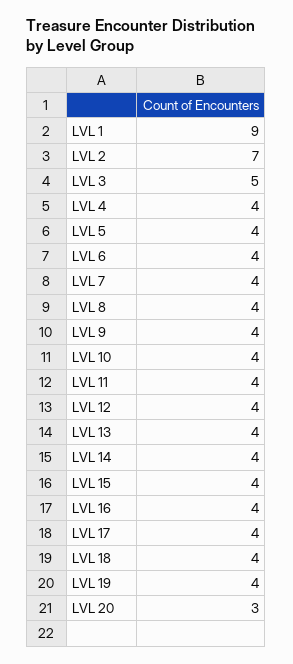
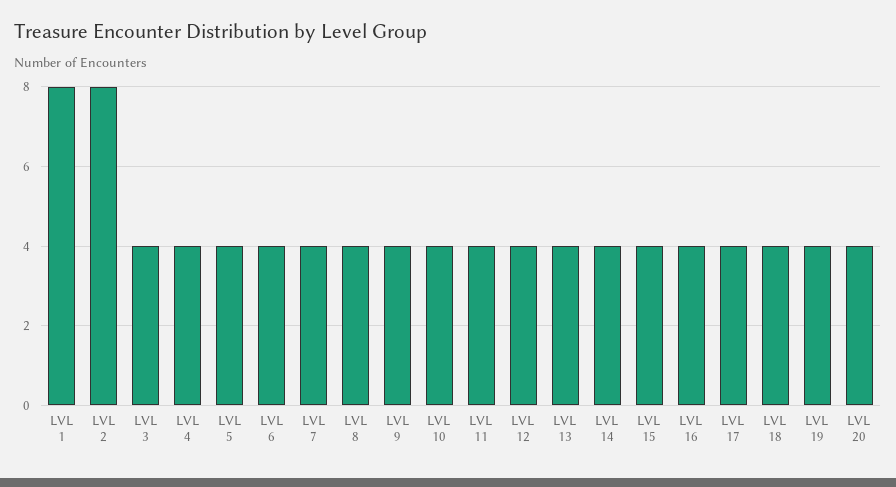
  {
-   "LVL 1": 9,
+   "LVL 1": 8,
-   "LVL 2": 7,
+   "LVL 2": 8,
-   "LVL 3": 5,
+   "LVL 3": 4,
    "LVL 4": 4,
    "LVL 5": 4,
    "LVL 6": 4,
    "LVL 7": 4,
    "LVL 8": 4,
    "LVL 9": 4,
    "LVL 10": 4,
    "LVL 11": 4,
    "LVL 12": 4,
    "LVL 13": 4,
    "LVL 14": 4,
    "LVL 15": 4,
    "LVL 16": 4,
    "LVL 17": 4,
    "LVL 18": 4,
    "LVL 19": 4,
-   "LVL 20": 3
+   "LVL 20": 4
  }

